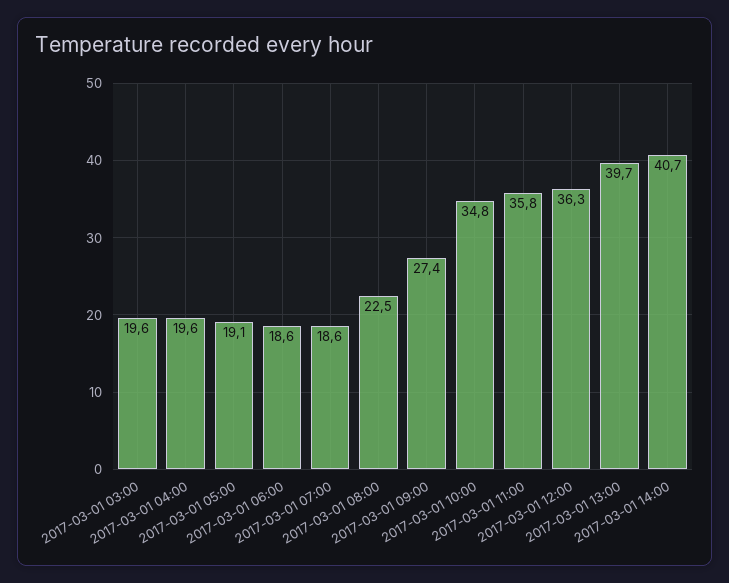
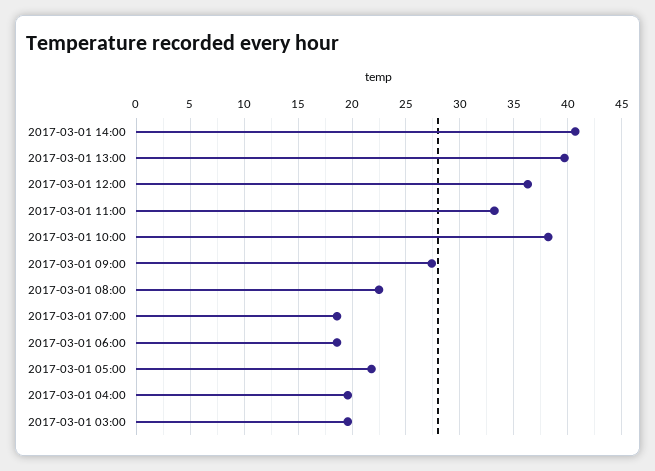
  {
    "2017-03-01 03:00": 19.6,
    "2017-03-01 04:00": 19.6,
-   "2017-03-01 05:00": 19.1,
+   "2017-03-01 05:00": 22,
    "2017-03-01 06:00": 18.6,
    "2017-03-01 07:00": 18.6,
    "2017-03-01 08:00": 22.5,
    "2017-03-01 09:00": 27.4,
-   "2017-03-01 10:00": 34.8,
+   "2017-03-01 10:00": 38,
-   "2017-03-01 11:00": 35.8,
+   "2017-03-01 11:00": 33,
    "2017-03-01 12:00": 36.3,
    "2017-03-01 13:00": 39.7,
    "2017-03-01 14:00": 40.7
  }

